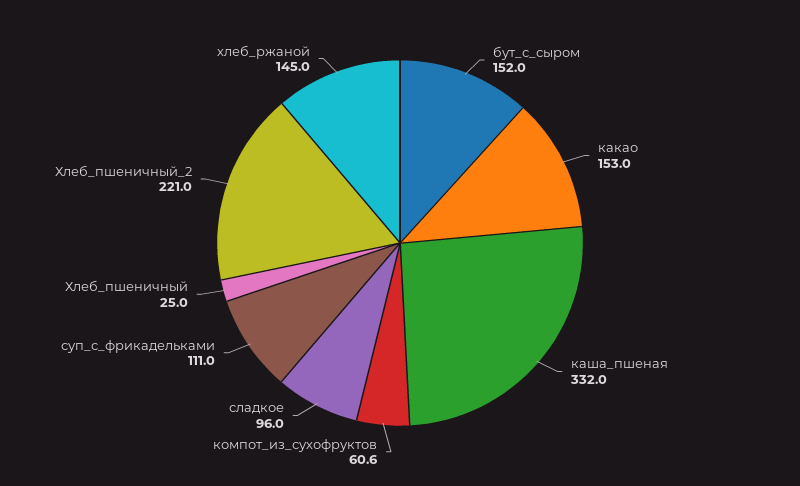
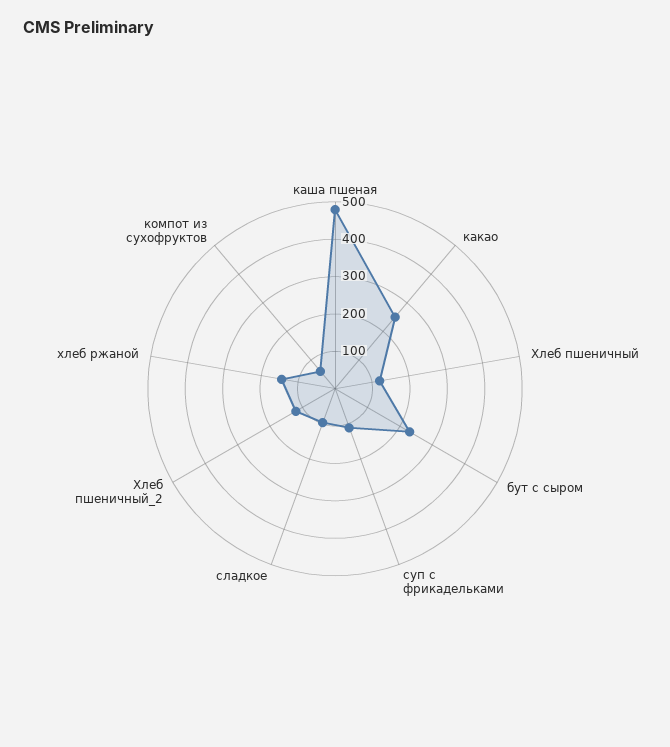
  {
-   "бут_с_сыром": 152,
+   "бут_с_сыром": 225,
-   "какао": 153,
+   "какао": 250,
-   "каша_пшеная": 332,
+   "каша_пшеная": 475,
    "компот_из_сухофруктов": 60.6,
    "сладкое": 96,
    "суп_с_фрикадельками": 111,
-   "Хлеб_пшеничный": 25,
+   "Хлеб_пшеничный": 125,
-   "Хлеб_пшеничный_2": 221,
+   "Хлеб_пшеничный_2": 125,
    "хлеб_ржаной": 145
  }

